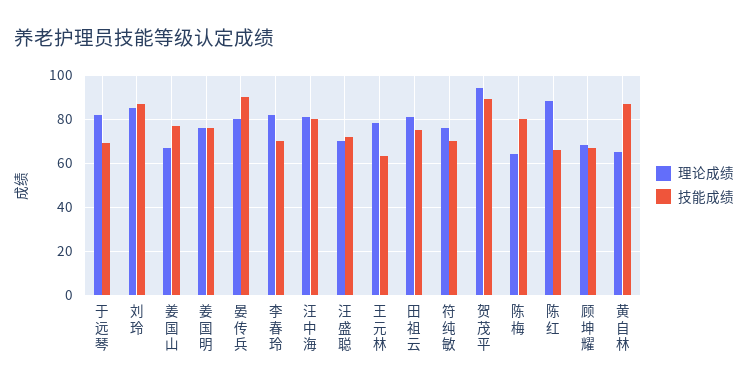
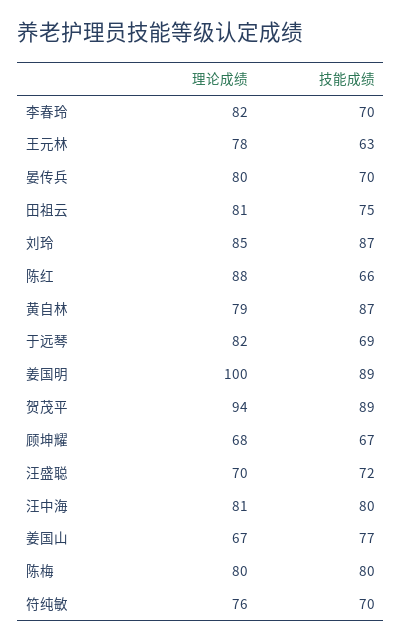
  {
    "理论成绩": {
      "于远琴": 82,
      "刘玲": 85,
      "姜国山": 67,
-     "姜国明": 75,
+     "姜国明": 100,
      "晏传兵": 80,
      "李春玲": 82,
      "汪中海": 81,
      "汪盛聪": 70,
      "王元林": 78,
      "田祖云": 81,
      "符纯敏": 76,
      "贺茂平": 94,
-     "陈梅": 65,
+     "陈梅": 80,
      "陈红": 88,
      "顾坤耀": 68,
-     "黄自林": 65
+     "黄自林": 79
    },
    "技能成绩": {
      "于远琴": 69,
      "刘玲": 87,
      "姜国山": 77,
-     "姜国明": 75,
+     "姜国明": 89,
-     "晏传兵": 90,
+     "晏传兵": 70,
      "李春玲": 70,
      "汪中海": 80,
      "汪盛聪": 72,
      "王元林": 63,
      "田祖云": 75,
      "符纯敏": 70,
      "贺茂平": 89,
      "陈梅": 80,
      "陈红": 66,
      "顾坤耀": 67,
      "黄自林": 87
    }
  }

